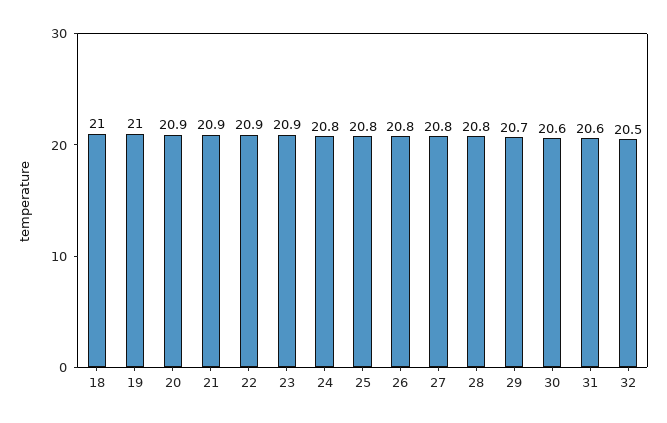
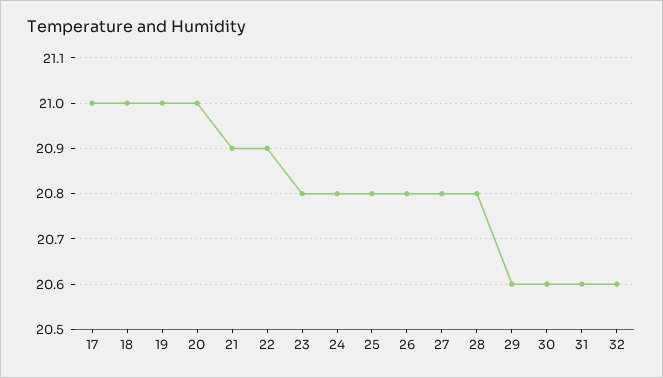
  {
    "18": 21,
    "19": 21,
-   "20": 20.9,
+   "20": 21,
    "21": 20.9,
    "22": 20.9,
-   "23": 20.9,
+   "23": 20.8,
    "24": 20.8,
    "25": 20.8,
    "26": 20.8,
    "27": 20.8,
    "28": 20.8,
-   "29": 20.7,
+   "29": 20.6,
    "30": 20.6,
    "31": 20.6,
-   "32": 20.5
+   "32": 20.6,
+   "17": 21
  }

